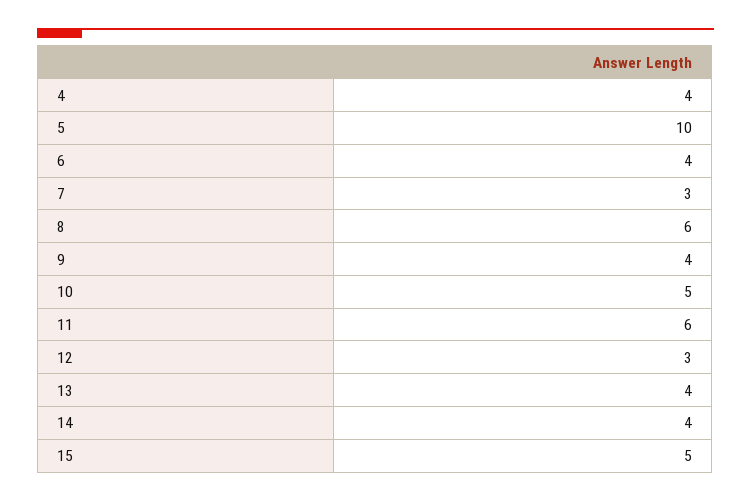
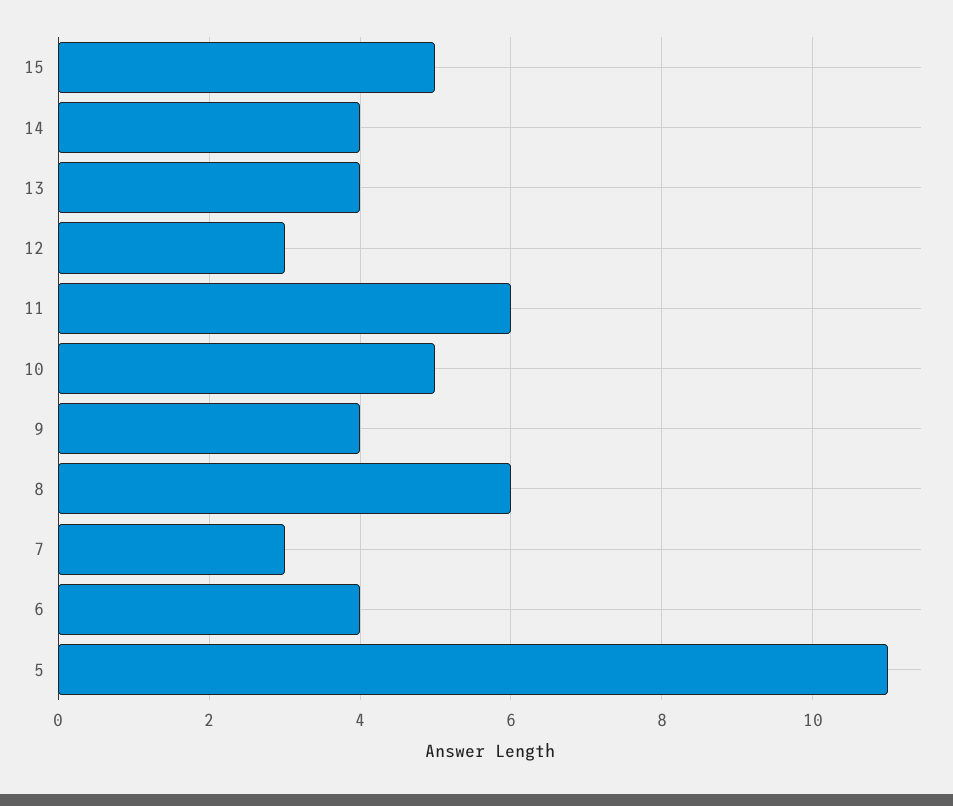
  {
-   "4": 4,
-   "5": 10,
+   "5": 11,
    "6": 4,
    "7": 3,
    "8": 6,
    "9": 4,
    "10": 5,
    "11": 6,
    "12": 3,
    "13": 4,
    "14": 4,
    "15": 5
  }

